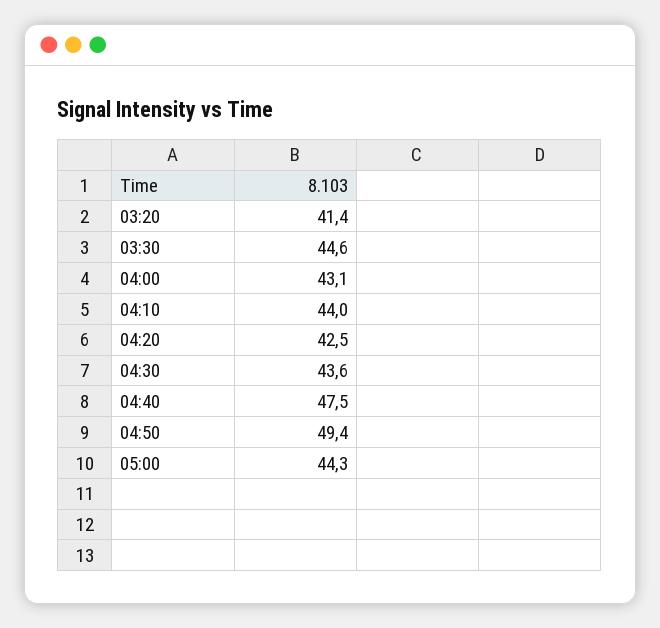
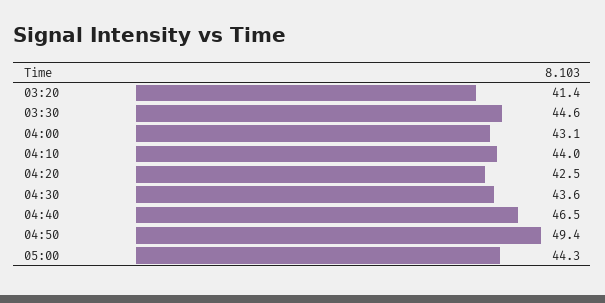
  {
    "03:20": 41.4,
    "03:30": 44.6,
    "04:00": 43.1,
    "04:10": 44,
    "04:20": 42.5,
    "04:30": 43.6,
-   "04:40": 47.5,
+   "04:40": 46.5,
    "04:50": 49.4,
    "05:00": 44.3
  }

